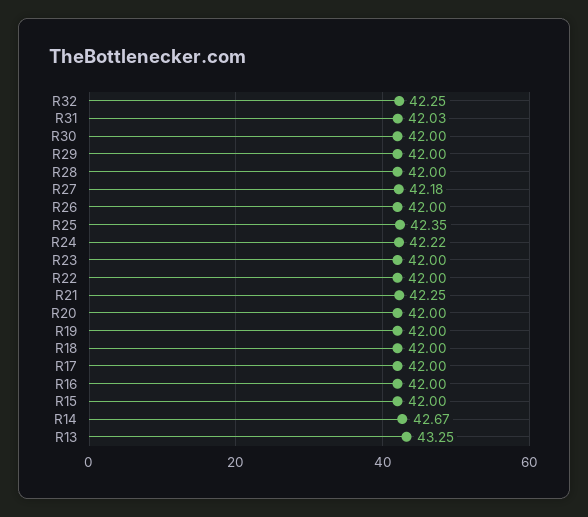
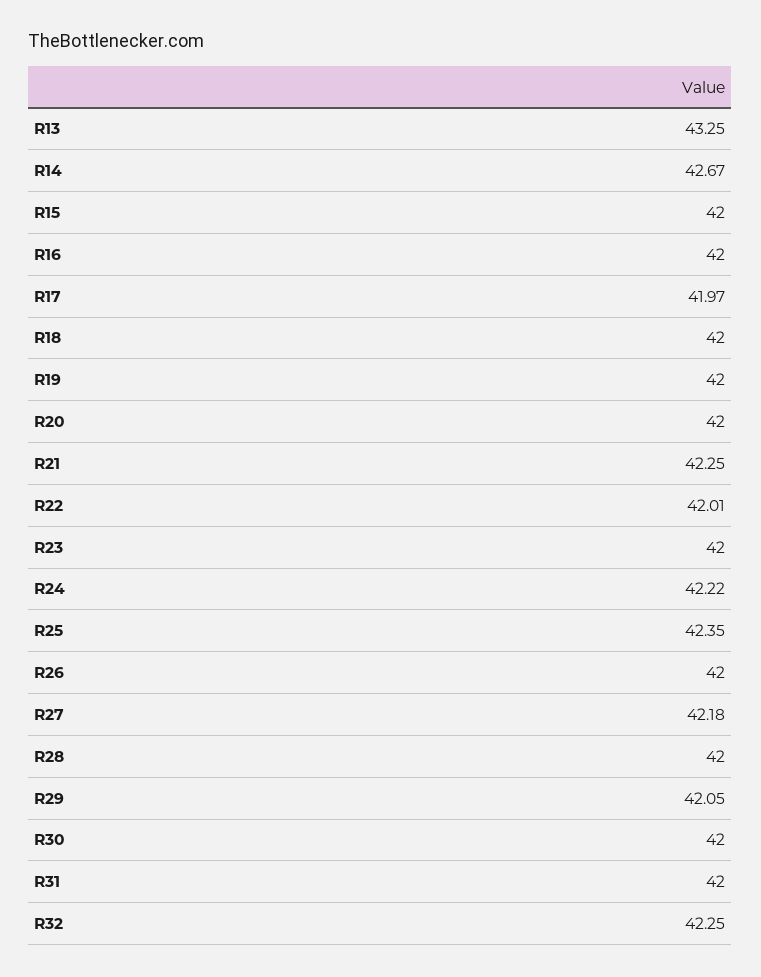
  {
    "R32": 42.25,
-   "R31": 42.03,
+   "R31": 42,
    "R30": 42,
-   "R29": 42,
+   "R29": 42.05,
    "R28": 42,
    "R27": 42.18,
    "R26": 42,
    "R25": 42.35,
    "R24": 42.22,
    "R23": 42,
-   "R22": 42,
+   "R22": 42.01,
    "R21": 42.25,
    "R20": 42,
    "R19": 42,
    "R18": 42,
-   "R17": 42,
+   "R17": 41.97,
    "R16": 42,
    "R15": 42,
    "R14": 42.67,
    "R13": 43.25
  }

